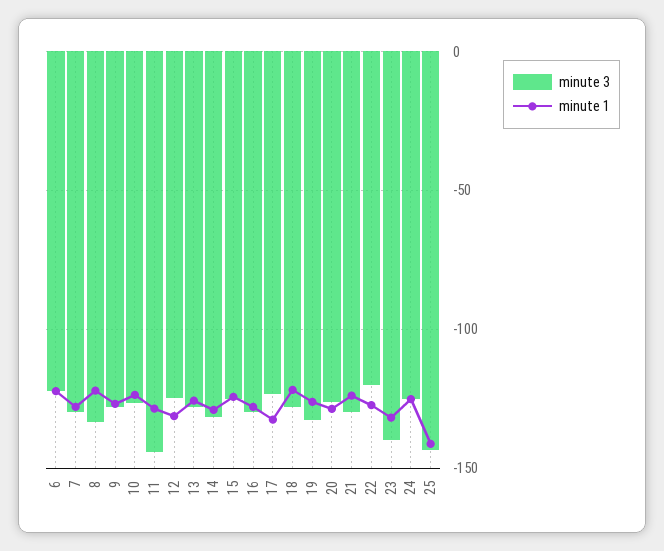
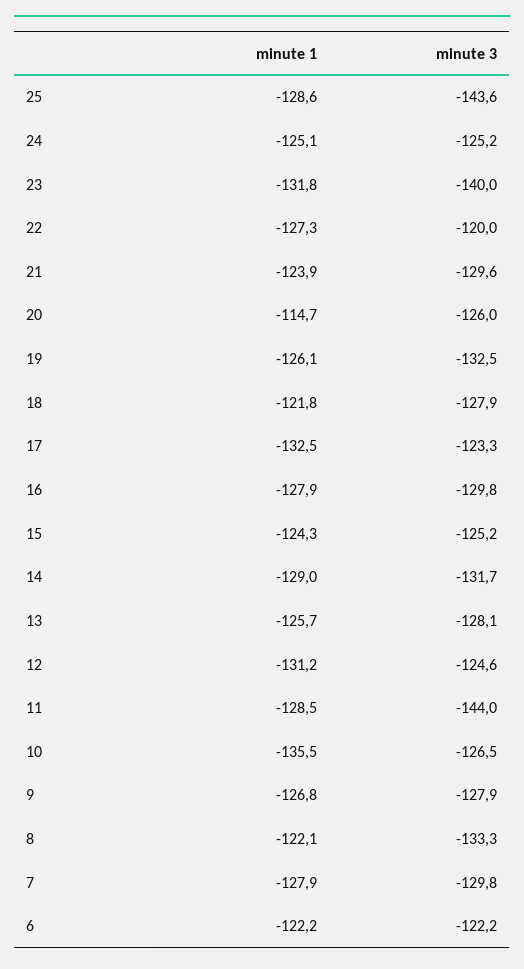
  {
    "minute 3": {
      "6": -122.2,
      "7": -129.8,
      "8": -133.3,
      "9": -127.9,
      "10": -126.5,
      "11": -144,
      "12": -124.6,
      "13": -128.1,
      "14": -131.7,
      "15": -125.2,
      "16": -129.8,
      "17": -123.3,
      "18": -127.9,
      "19": -132.5,
      "20": -126,
      "21": -129.6,
      "22": -120,
      "23": -140,
      "24": -125.2,
      "25": -143.6
    },
    "minute 1": {
      "6": -122.2,
      "7": -127.9,
      "8": -122.1,
      "9": -126.8,
-     "10": -125,
+     "10": -135.5,
      "11": -128.5,
      "12": -131.2,
      "13": -125.7,
      "14": -129,
      "15": -124.3,
      "16": -127.9,
      "17": -132.5,
      "18": -121.8,
      "19": -126.1,
-     "20": -130,
+     "20": -114.7,
      "21": -123.9,
      "22": -127.3,
      "23": -131.8,
      "24": -125.1,
-     "25": -140
+     "25": -128.6
    }
  }

